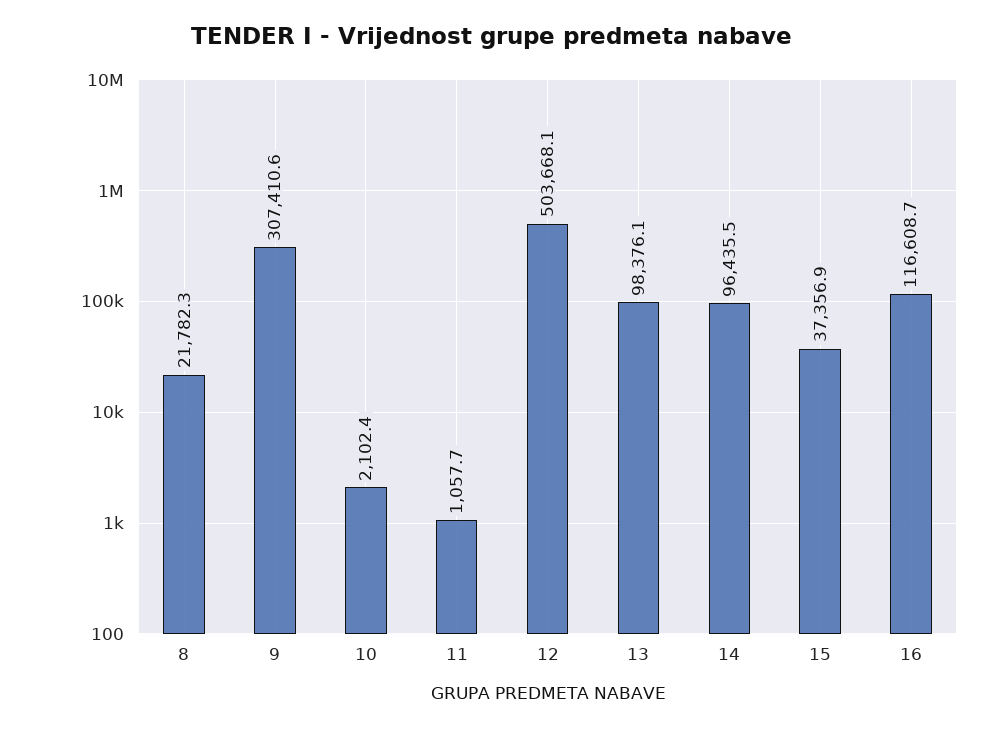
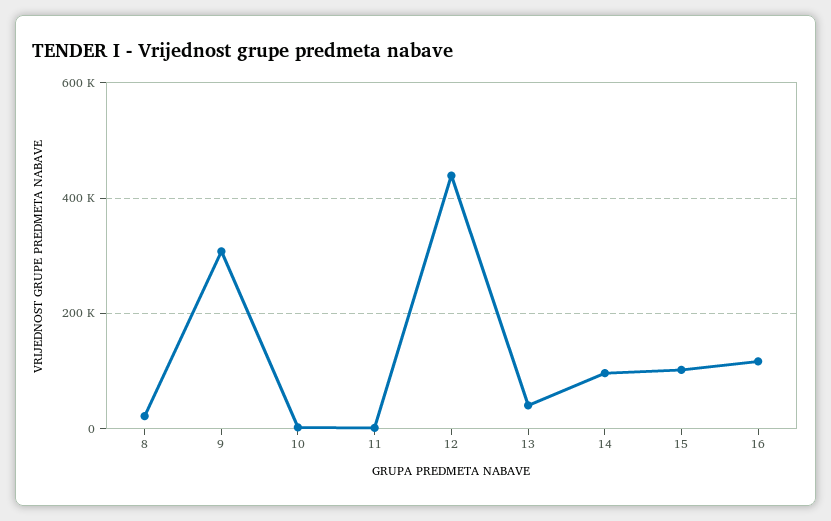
  {
    "8": 21782.3,
    "9": 307410.6,
    "10": 2102.4,
    "11": 1057.7,
-   "12": 503668.1,
+   "12": 440000,
-   "13": 98376.1,
+   "13": 40000,
    "14": 96435.5,
-   "15": 37356.9,
+   "15": 100000,
    "16": 116608.7
  }

